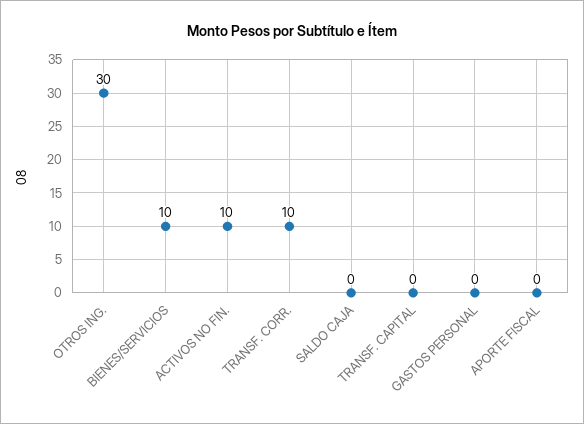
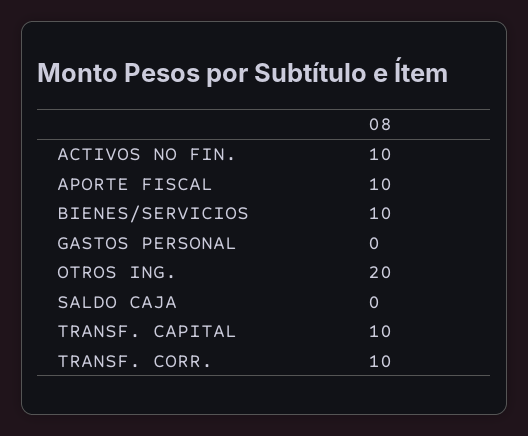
  {
-   "OTROS ING.": 30,
+   "OTROS ING.": 20,
    "BIENES/SERVICIOS": 10,
    "ACTIVOS NO FIN.": 10,
    "TRANSF. CORR.": 10,
    "SALDO CAJA": 0,
-   "TRANSF. CAPITAL": 0,
+   "TRANSF. CAPITAL": 10,
    "GASTOS PERSONAL": 0,
-   "APORTE FISCAL": 0
+   "APORTE FISCAL": 10
  }

